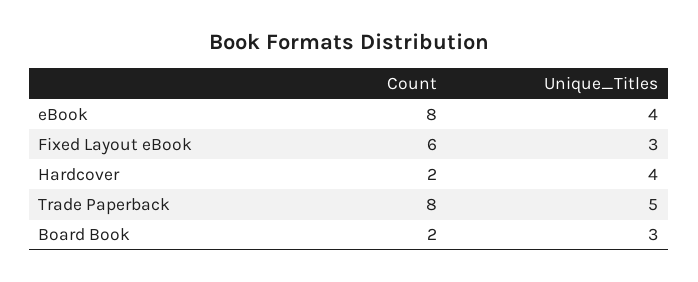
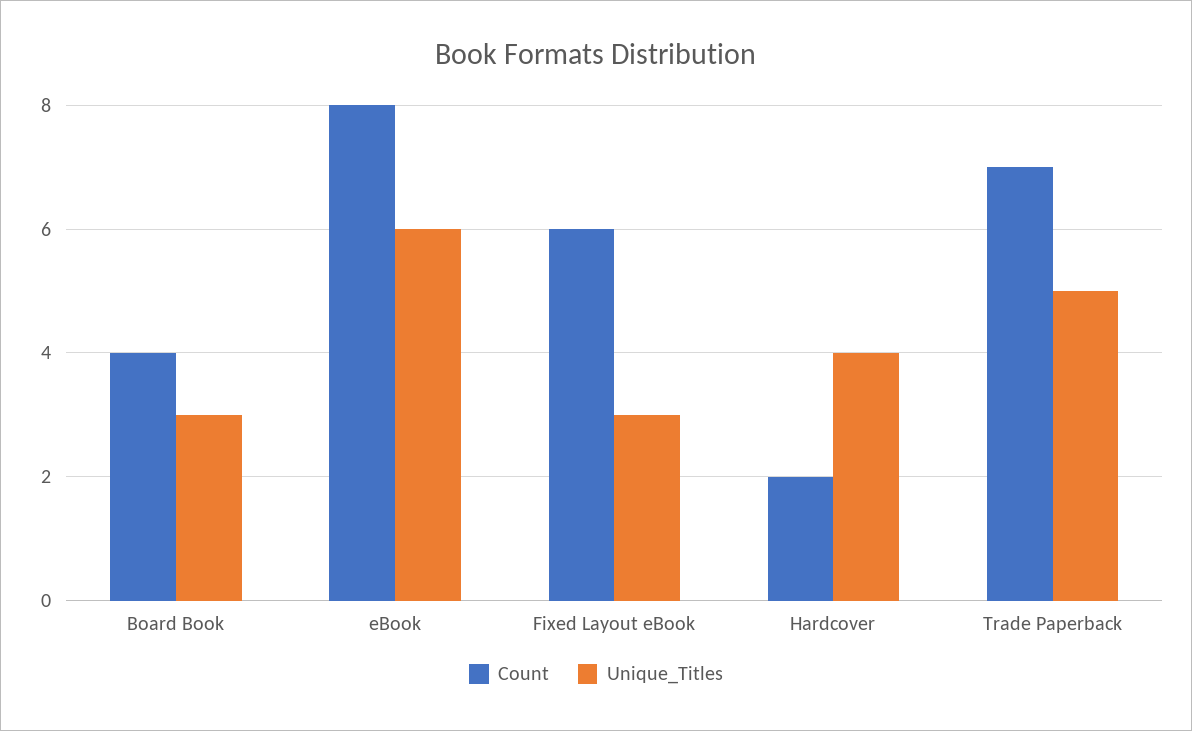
  {
    "Count": {
      "eBook": 8,
      "Fixed Layout eBook": 6,
      "Hardcover": 2,
-     "Trade Paperback": 8,
+     "Trade Paperback": 7,
-     "Board Book": 2
+     "Board Book": 4
    },
    "Unique_Titles": {
-     "eBook": 4,
+     "eBook": 6,
      "Fixed Layout eBook": 3,
      "Hardcover": 4,
      "Trade Paperback": 5,
      "Board Book": 3
    }
  }

